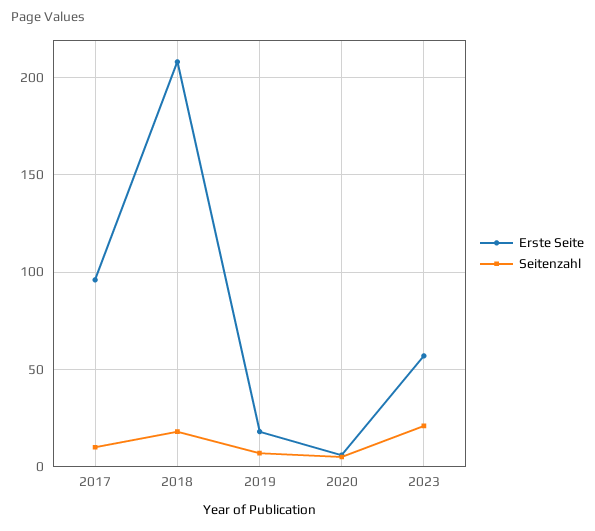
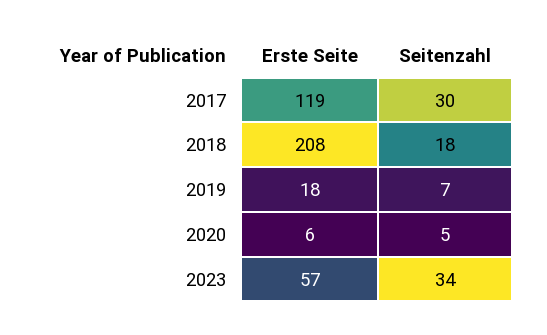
  {
    "Erste Seite": {
-     "2017": 95,
+     "2017": 119,
      "2018": 208,
      "2019": 18,
      "2020": 6,
      "2023": 57
    },
    "Seitenzahl": {
-     "2017": 10,
+     "2017": 30,
      "2018": 18,
      "2019": 7,
      "2020": 5,
-     "2023": 20
+     "2023": 34
    }
  }

